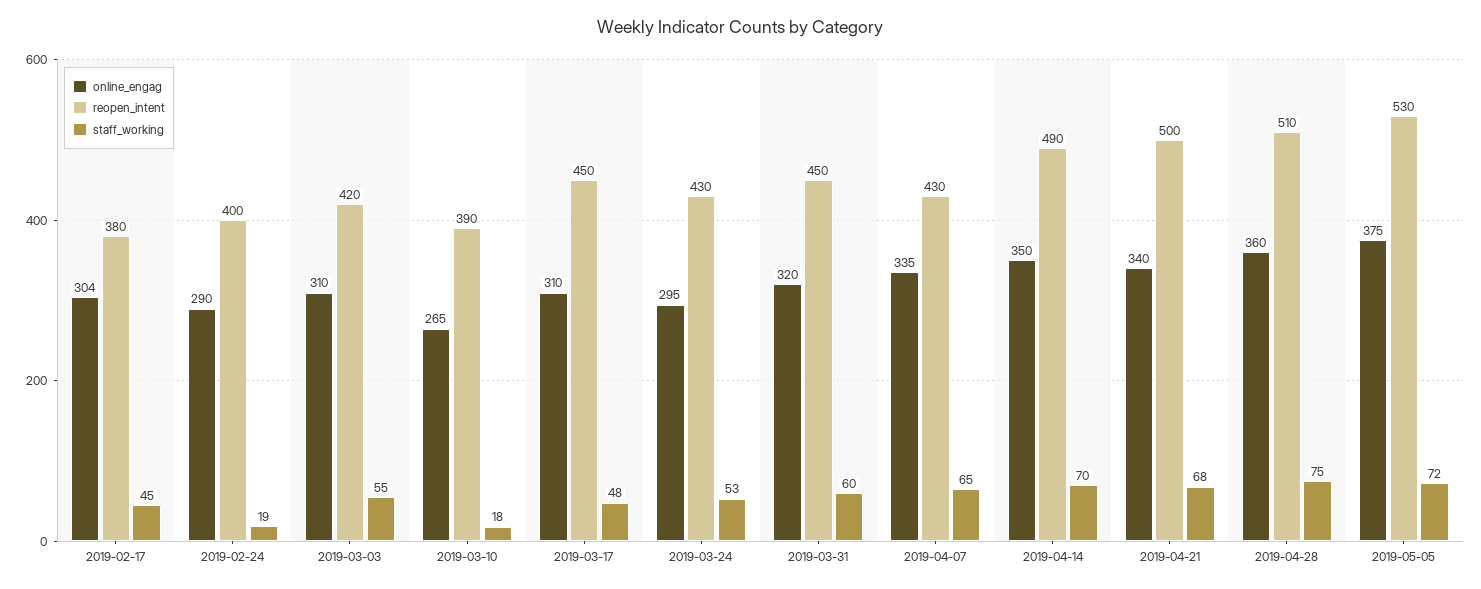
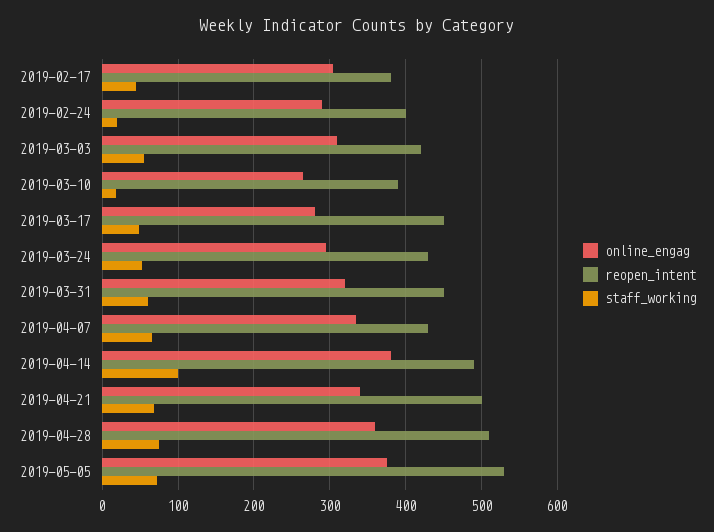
  {
    "online_engag": {
      "2019-02-17": 304,
      "2019-02-24": 290,
      "2019-03-03": 310,
      "2019-03-10": 265,
-     "2019-03-17": 310,
+     "2019-03-17": 280,
      "2019-03-24": 295,
      "2019-03-31": 320,
      "2019-04-07": 335,
-     "2019-04-14": 350,
+     "2019-04-14": 380,
      "2019-04-21": 340,
      "2019-04-28": 360,
      "2019-05-05": 375
    },
    "reopen_intent": {
      "2019-02-17": 380,
      "2019-02-24": 400,
      "2019-03-03": 420,
      "2019-03-10": 390,
      "2019-03-17": 450,
      "2019-03-24": 430,
      "2019-03-31": 450,
      "2019-04-07": 430,
      "2019-04-14": 490,
      "2019-04-21": 500,
      "2019-04-28": 510,
      "2019-05-05": 530
    },
    "staff_working": {
      "2019-02-17": 45,
      "2019-02-24": 19,
      "2019-03-03": 55,
      "2019-03-10": 18,
      "2019-03-17": 48,
      "2019-03-24": 53,
      "2019-03-31": 60,
      "2019-04-07": 65,
-     "2019-04-14": 70,
+     "2019-04-14": 100,
      "2019-04-21": 68,
      "2019-04-28": 75,
      "2019-05-05": 72
    }
  }

